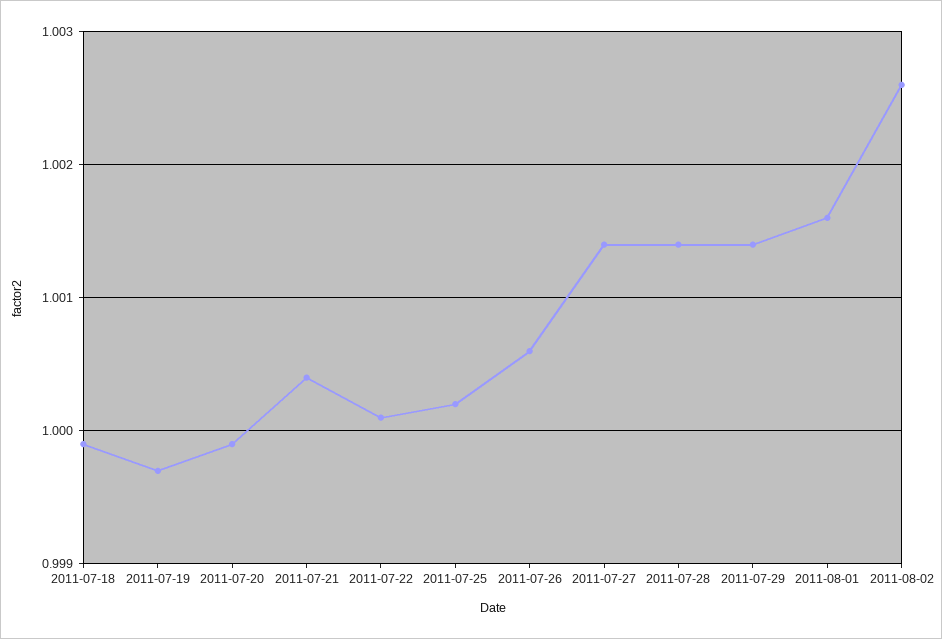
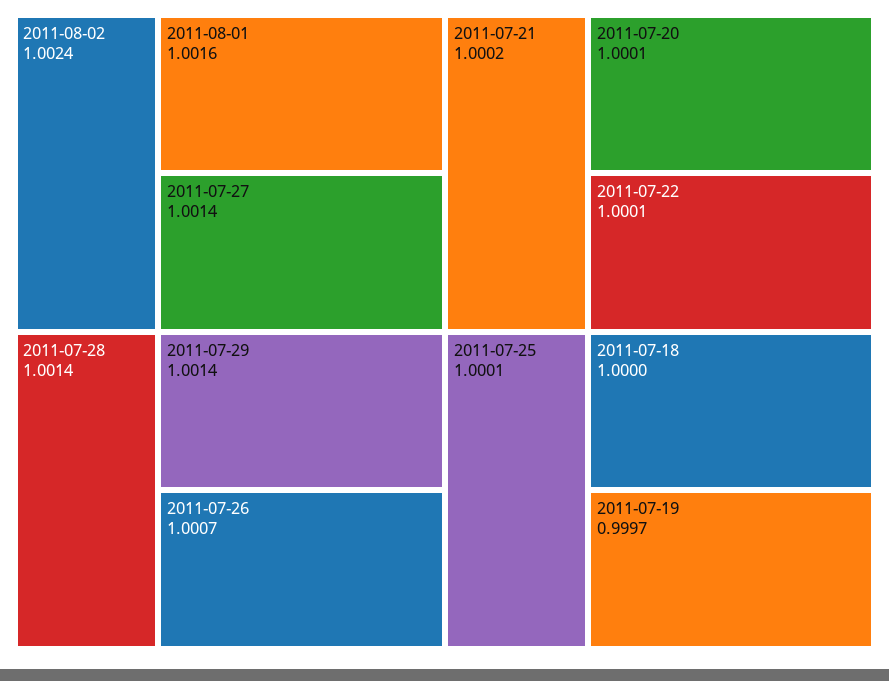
  {
-   "2011-07-18": 0.9999,
+   "2011-07-18": 1,
    "2011-07-19": 0.9997,
-   "2011-07-20": 0.9999,
+   "2011-07-20": 1.0001,
-   "2011-07-21": 1.0004,
+   "2011-07-21": 1.0002,
    "2011-07-22": 1.0001,
-   "2011-07-25": 1.0002,
+   "2011-07-25": 1.0001,
-   "2011-07-26": 1.0006,
+   "2011-07-26": 1.0007,
    "2011-07-27": 1.0014,
    "2011-07-28": 1.0014,
    "2011-07-29": 1.0014,
    "2011-08-01": 1.0016,
-   "2011-08-02": 1.0026
+   "2011-08-02": 1.0024
  }

